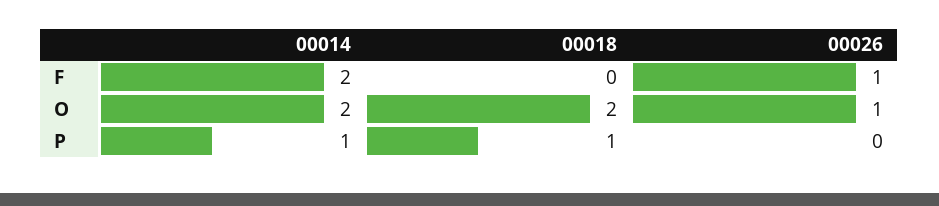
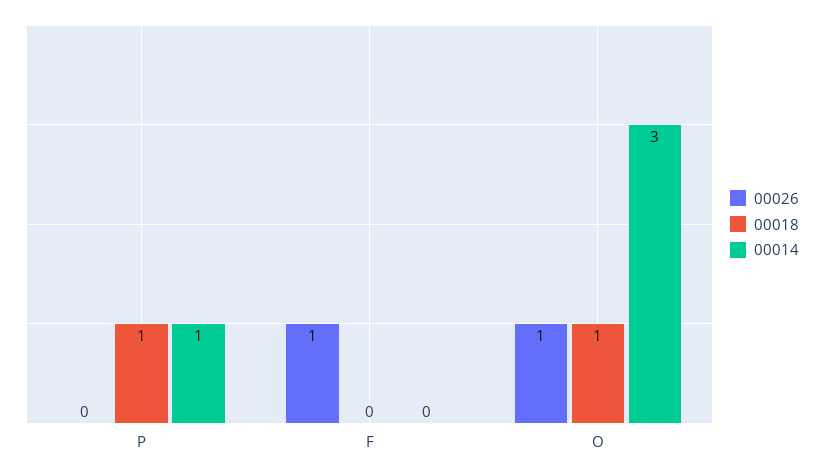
  {
    "00014": {
-     "F": 2,
+     "F": 0,
-     "O": 2,
+     "O": 3,
      "P": 1
    },
    "00018": {
      "F": 0,
-     "O": 2,
+     "O": 1,
      "P": 1
    },
    "00026": {
      "F": 1,
      "O": 1,
      "P": 0
    }
  }

